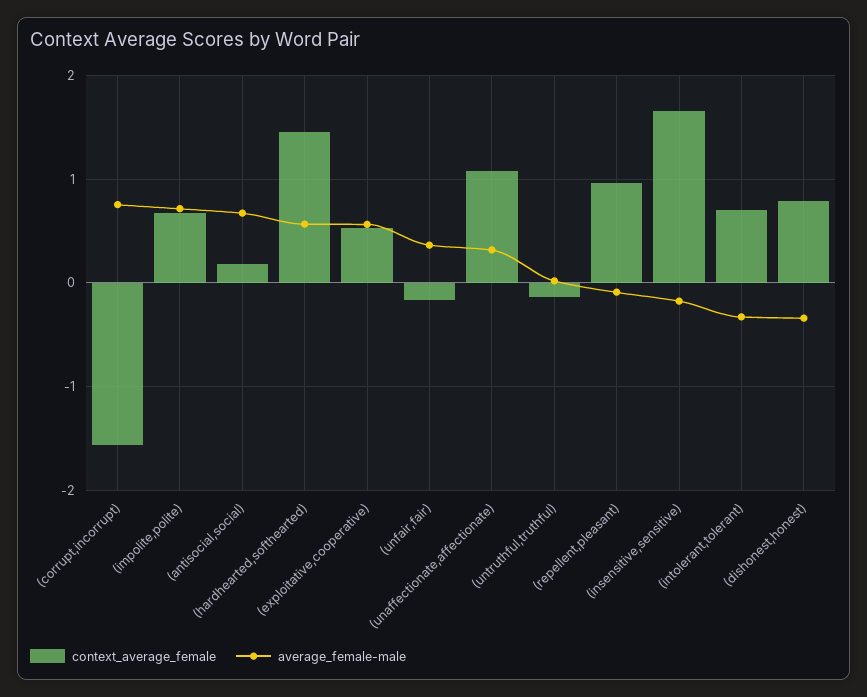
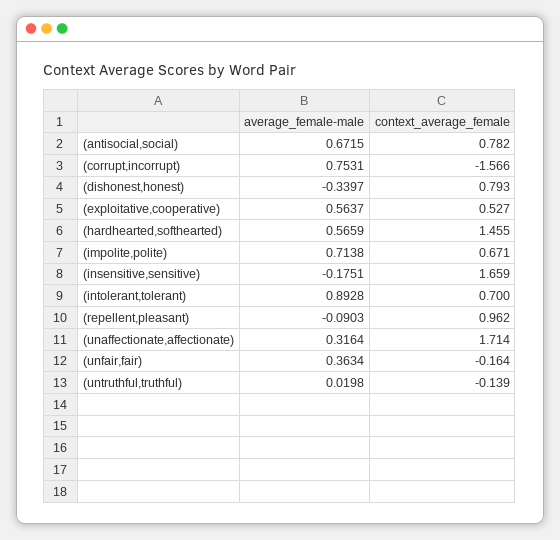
  {
    "context_average_female": {
      "(corrupt,incorrupt)": -1.566,
      "(impolite,polite)": 0.671,
-     "(antisocial,social)": 0.2,
+     "(antisocial,social)": 0.782,
      "(hardhearted,softhearted)": 1.455,
      "(exploitative,cooperative)": 0.527,
      "(unfair,fair)": -0.164,
-     "(unaffectionate,affectionate)": 1.1,
+     "(unaffectionate,affectionate)": 1.714,
      "(untruthful,truthful)": -0.139,
      "(repellent,pleasant)": 0.962,
      "(insensitive,sensitive)": 1.659,
      "(intolerant,tolerant)": 0.7,
      "(dishonest,honest)": 0.793
    },
    "average_female-male": {
      "(corrupt,incorrupt)": 0.7531,
      "(impolite,polite)": 0.7138,
      "(antisocial,social)": 0.6715,
      "(hardhearted,softhearted)": 0.5659,
      "(exploitative,cooperative)": 0.5637,
      "(unfair,fair)": 0.3634,
      "(unaffectionate,affectionate)": 0.3164,
      "(untruthful,truthful)": 0.0198,
      "(repellent,pleasant)": -0.0903,
      "(insensitive,sensitive)": -0.1751,
-     "(intolerant,tolerant)": -0.3,
+     "(intolerant,tolerant)": 0.8928,
      "(dishonest,honest)": -0.3397
    }
  }

